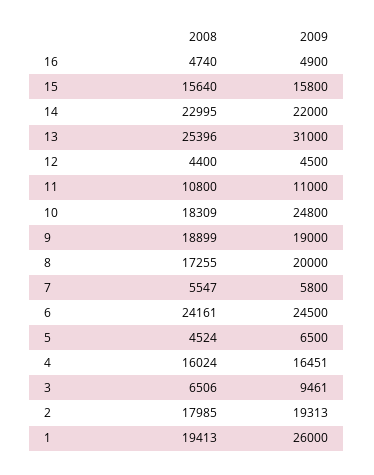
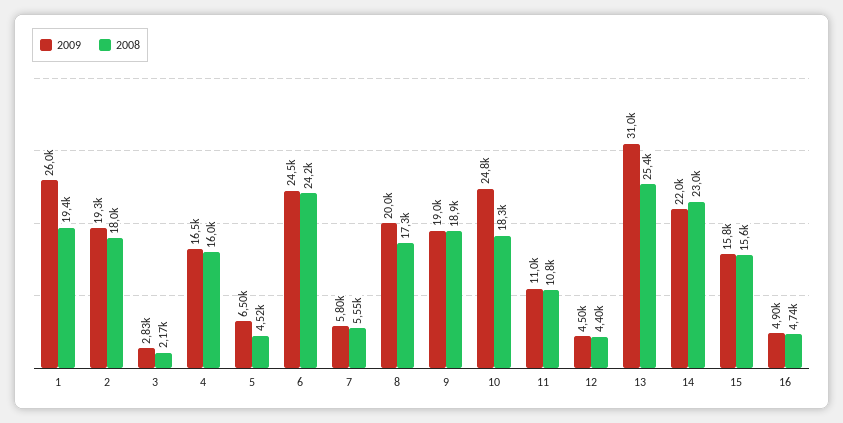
  {
    "2008": {
      "16": 4740,
      "15": 15640,
      "14": 22995,
      "13": 25396,
      "12": 4400,
      "11": 10800,
      "10": 18309,
      "9": 18899,
      "8": 17255,
      "7": 5547,
      "6": 24161,
      "5": 4524,
      "4": 16024,
-     "3": 6506,
+     "3": 2170,
      "2": 17985,
      "1": 19413
    },
    "2009": {
      "16": 4900,
      "15": 15800,
      "14": 22000,
      "13": 31000,
      "12": 4500,
      "11": 11000,
      "10": 24800,
      "9": 19000,
      "8": 20000,
      "7": 5800,
      "6": 24500,
      "5": 6500,
      "4": 16451,
-     "3": 9461,
+     "3": 2830,
      "2": 19313,
      "1": 26000
    }
  }

